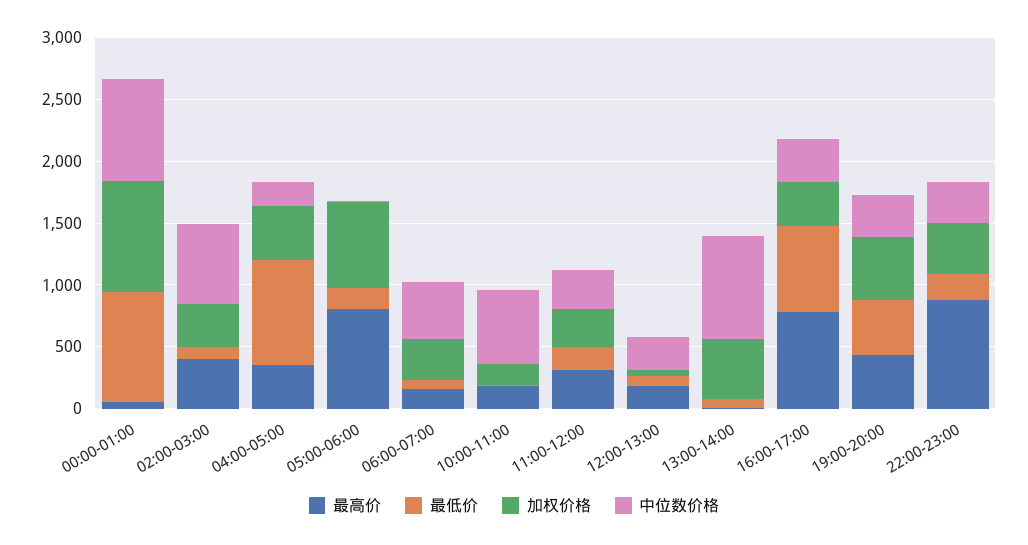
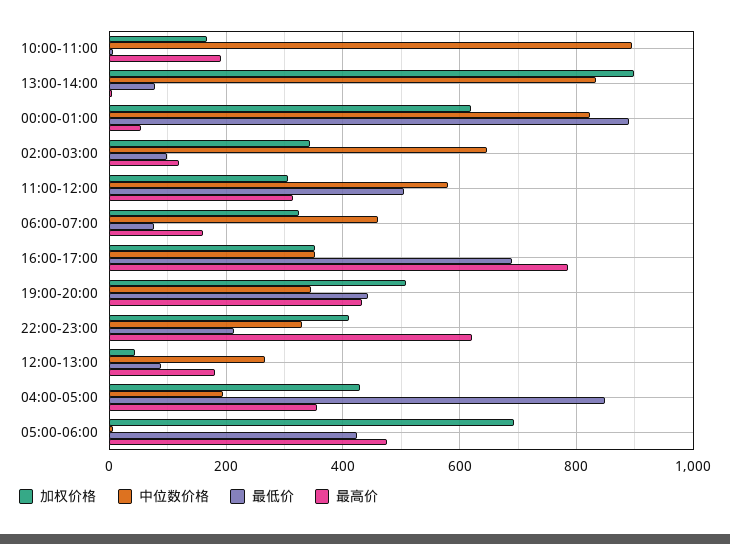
  {
    "最高价": {
      "00:00-01:00": 60,
-     "02:00-03:00": 400,
+     "02:00-03:00": 120,
      "04:00-05:00": 360,
-     "05:00-06:00": 800,
+     "05:00-06:00": 480,
      "06:00-07:00": 160,
      "10:00-11:00": 200,
      "11:00-12:00": 320,
      "12:00-13:00": 180,
      "13:00-14:00": 0,
      "16:00-17:00": 780,
      "19:00-20:00": 440,
-     "22:00-23:00": 900
+     "22:00-23:00": 620
    },
    "最低价": {
      "00:00-01:00": 900,
      "02:00-03:00": 100,
      "04:00-05:00": 840,
-     "05:00-06:00": 200,
+     "05:00-06:00": 420,
      "06:00-07:00": 80,
      "10:00-11:00": 0,
-     "11:00-12:00": 200,
+     "11:00-12:00": 500,
      "12:00-13:00": 80,
      "13:00-14:00": 80,
      "16:00-17:00": 700,
      "19:00-20:00": 440,
      "22:00-23:00": 220
    },
    "加权价格": {
-     "00:00-01:00": 900,
+     "00:00-01:00": 620,
      "02:00-03:00": 340,
      "04:00-05:00": 420,
      "05:00-06:00": 700,
      "06:00-07:00": 320,
      "10:00-11:00": 160,
      "11:00-12:00": 300,
      "12:00-13:00": 40,
-     "13:00-14:00": 500,
+     "13:00-14:00": 900,
      "16:00-17:00": 360,
      "19:00-20:00": 500,
      "22:00-23:00": 420
    },
    "中位数价格": {
      "00:00-01:00": 820,
      "02:00-03:00": 640,
      "04:00-05:00": 200,
      "05:00-06:00": 0,
      "06:00-07:00": 460,
-     "10:00-11:00": 600,
+     "10:00-11:00": 900,
-     "11:00-12:00": 300,
+     "11:00-12:00": 580,
      "12:00-13:00": 260,
      "13:00-14:00": 840,
      "16:00-17:00": 360,
      "19:00-20:00": 340,
      "22:00-23:00": 340
    }
  }

